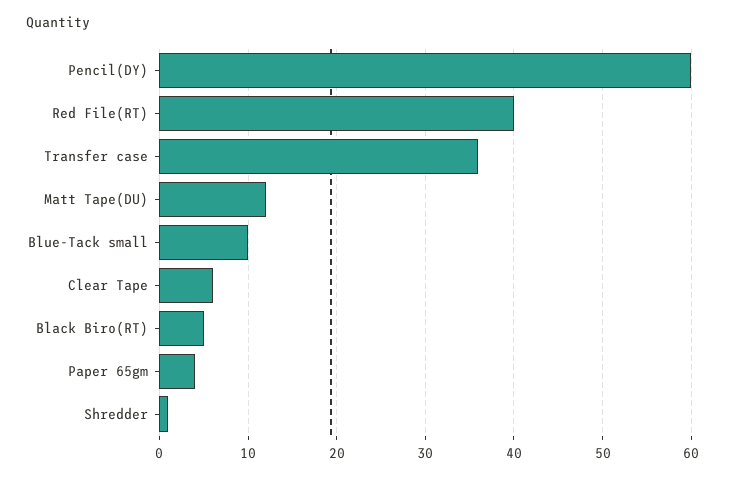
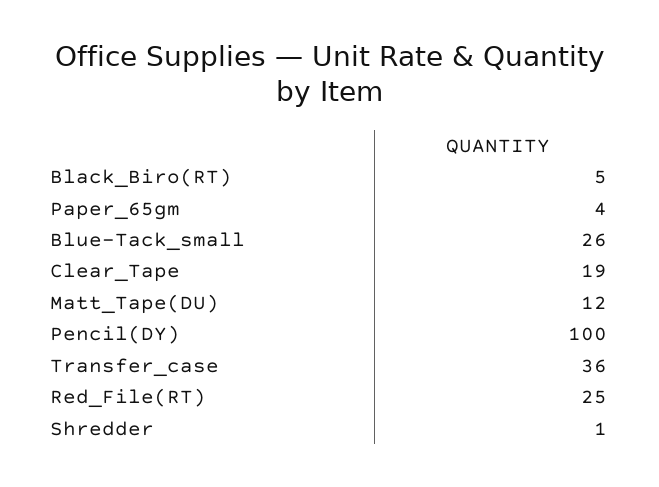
  {
-   "Pencil(DY)": 60,
+   "Pencil(DY)": 100,
-   "Red File(RT)": 40,
+   "Red File(RT)": 25,
    "Transfer case": 36,
    "Matt Tape(DU)": 12,
-   "Blue-Tack small": 10,
+   "Blue-Tack small": 26,
-   "Clear Tape": 6,
+   "Clear Tape": 19,
    "Black Biro(RT)": 5,
    "Paper 65gm": 4,
    "Shredder": 1
  }

